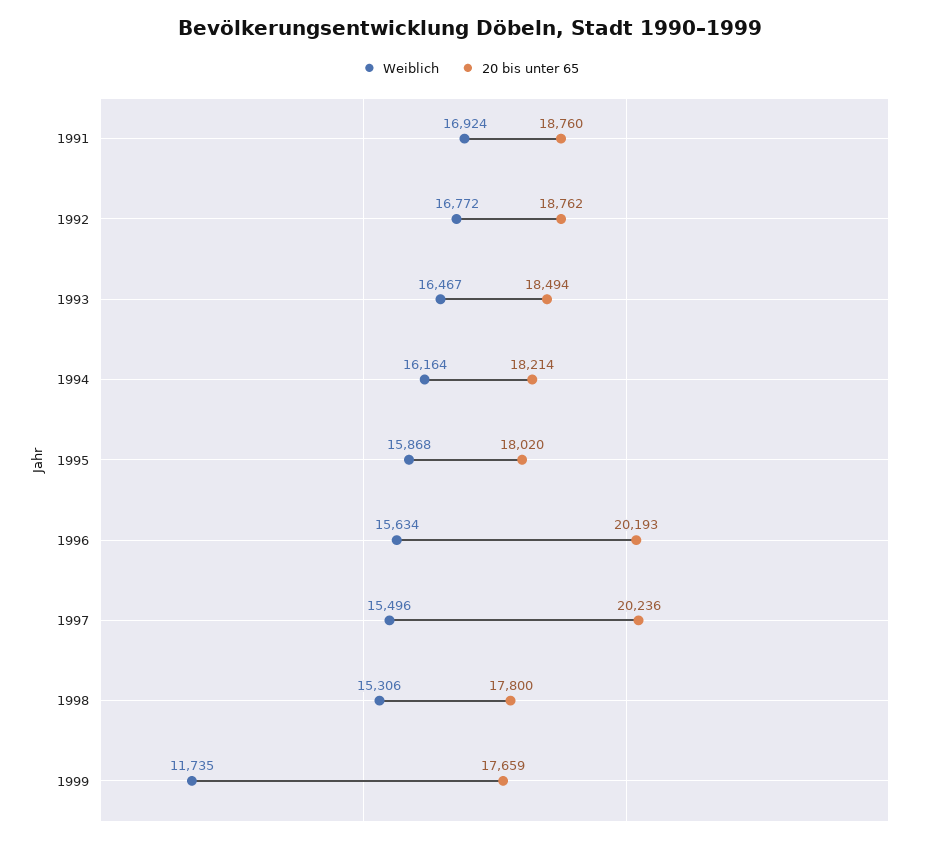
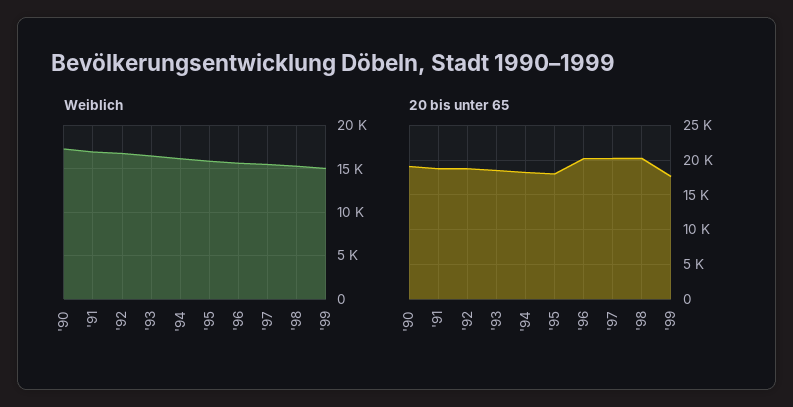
  {
    "Weiblich": {
      "1991": 16924,
      "1992": 16772,
      "1993": 16467,
      "1994": 16164,
      "1995": 15868,
      "1996": 15634,
      "1997": 15496,
      "1998": 15306,
-     "1999": 11735
+     "1999": 15000,
+     "'90": 17000
    },
    "20 bis unter 65": {
      "1991": 18760,
      "1992": 18762,
      "1993": 18494,
      "1994": 18214,
      "1995": 18020,
      "1996": 20193,
      "1997": 20236,
-     "1998": 17800,
+     "1998": 20000,
-     "1999": 17659
+     "1999": 17659,
+     "'90": 19000
    }
  }

